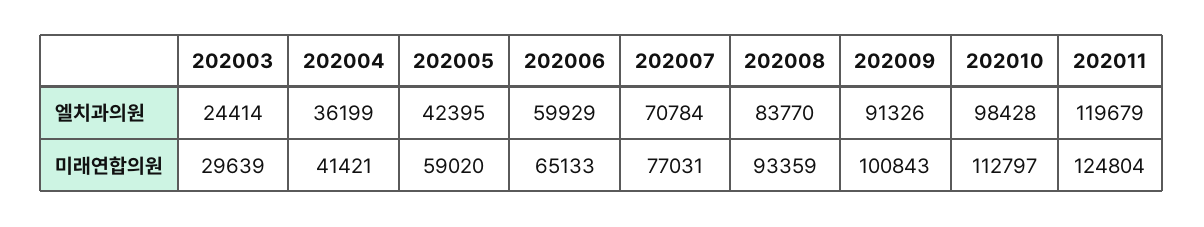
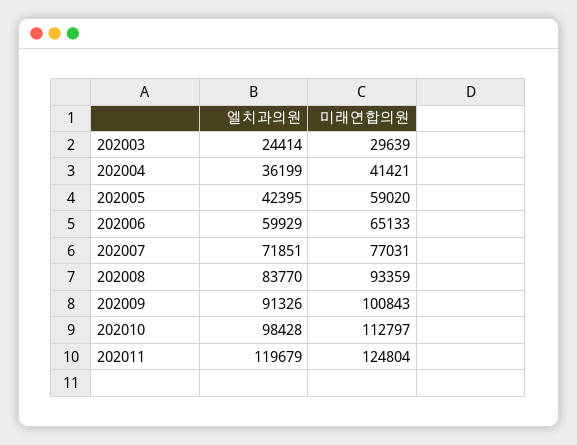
  {
    "202003": {
      "엘치과의원": 24414,
      "미래연합의원": 29639
    },
    "202004": {
      "엘치과의원": 36199,
      "미래연합의원": 41421
    },
    "202005": {
      "엘치과의원": 42395,
      "미래연합의원": 59020
    },
    "202006": {
      "엘치과의원": 59929,
      "미래연합의원": 65133
    },
    "202007": {
-     "엘치과의원": 70784,
+     "엘치과의원": 71851,
      "미래연합의원": 77031
    },
    "202008": {
      "엘치과의원": 83770,
      "미래연합의원": 93359
    },
    "202009": {
      "엘치과의원": 91326,
      "미래연합의원": 100843
    },
    "202010": {
      "엘치과의원": 98428,
      "미래연합의원": 112797
    },
    "202011": {
      "엘치과의원": 119679,
      "미래연합의원": 124804
    }
  }

